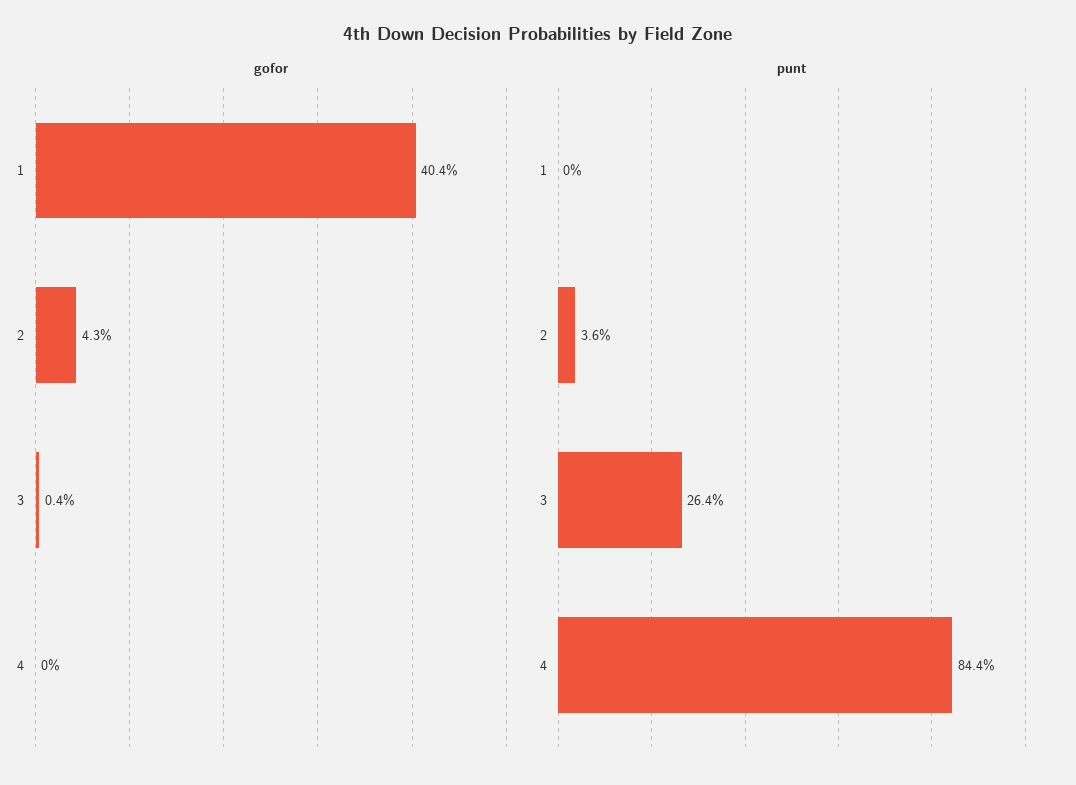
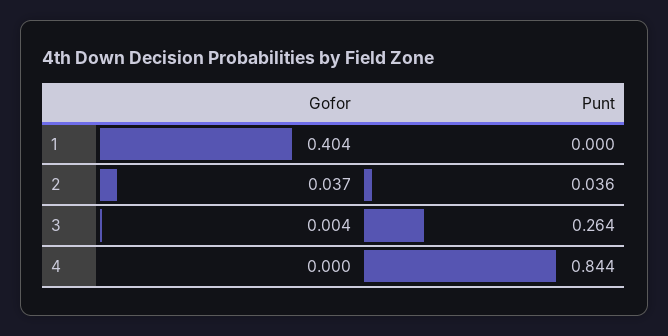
  {
    "gofor": {
      "1": 0.404,
-     "2": 0.043,
+     "2": 0.037,
      "3": 0.004,
      "4": 0
    },
    "punt": {
      "1": 0,
      "2": 0.036,
      "3": 0.264,
      "4": 0.844
    }
  }

